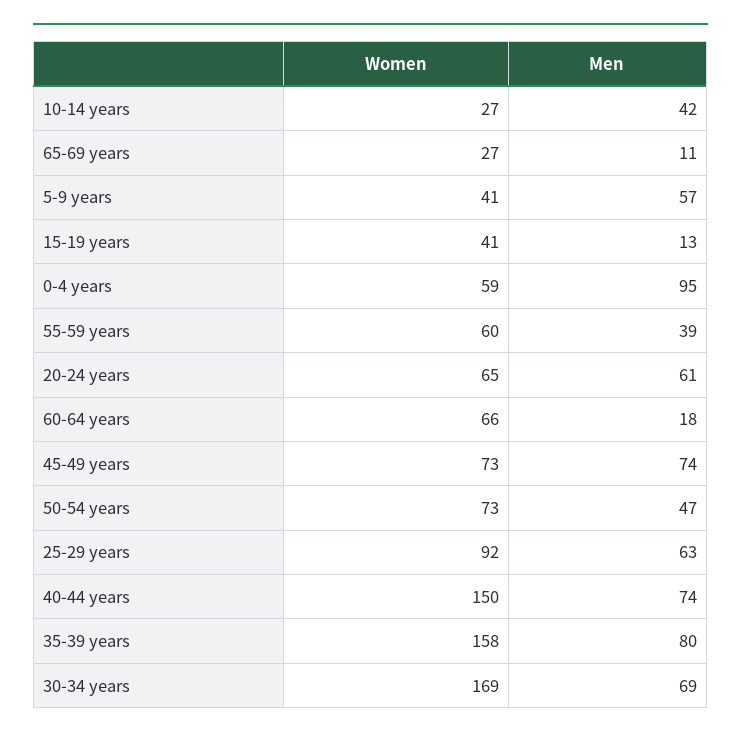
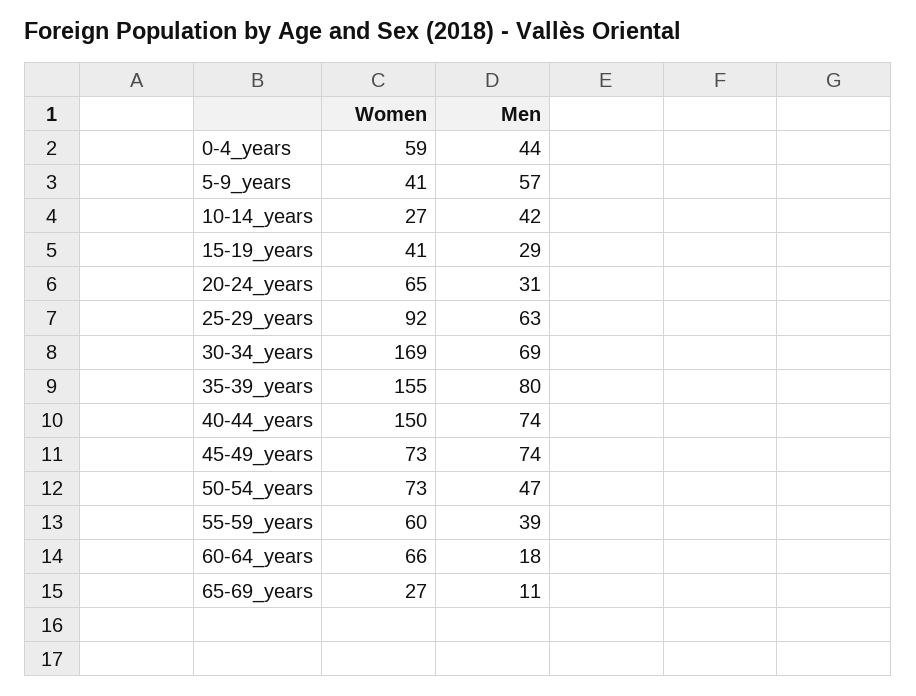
  {
    "Women": {
      "10-14 years": 27,
      "65-69 years": 27,
      "5-9 years": 41,
      "15-19 years": 41,
      "0-4 years": 59,
      "55-59 years": 60,
      "20-24 years": 65,
      "60-64 years": 66,
      "45-49 years": 73,
      "50-54 years": 73,
      "25-29 years": 92,
      "40-44 years": 150,
-     "35-39 years": 158,
+     "35-39 years": 155,
      "30-34 years": 169
    },
    "Men": {
      "10-14 years": 42,
      "65-69 years": 11,
      "5-9 years": 57,
-     "15-19 years": 13,
+     "15-19 years": 29,
-     "0-4 years": 95,
+     "0-4 years": 44,
      "55-59 years": 39,
-     "20-24 years": 61,
+     "20-24 years": 31,
      "60-64 years": 18,
      "45-49 years": 74,
      "50-54 years": 47,
      "25-29 years": 63,
      "40-44 years": 74,
      "35-39 years": 80,
      "30-34 years": 69
    }
  }

